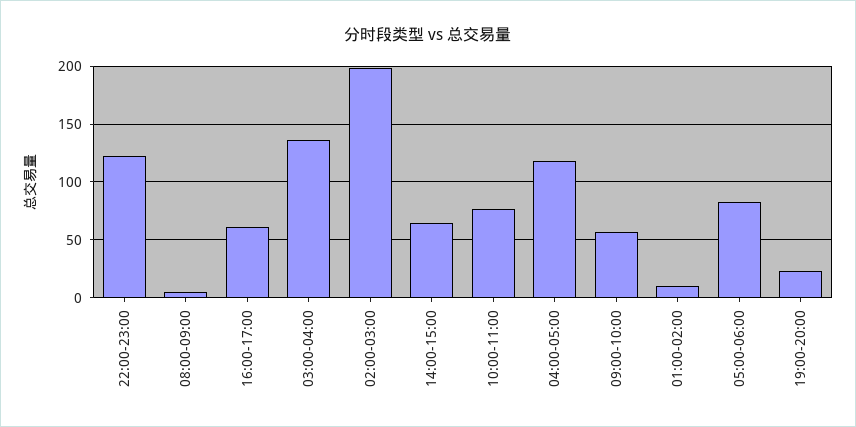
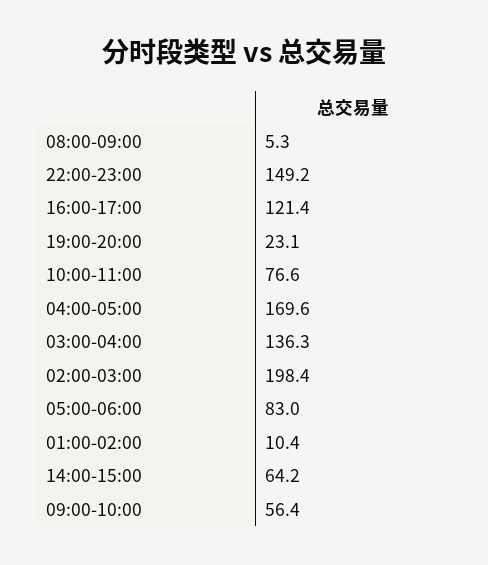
  {
-   "22:00-23:00": 120,
+   "22:00-23:00": 149.2,
    "08:00-09:00": 5.3,
-   "16:00-17:00": 60,
+   "16:00-17:00": 121.4,
    "03:00-04:00": 136.3,
    "02:00-03:00": 198.4,
    "14:00-15:00": 64.2,
    "10:00-11:00": 76.6,
-   "04:00-05:00": 120,
+   "04:00-05:00": 169.6,
    "09:00-10:00": 56.4,
    "01:00-02:00": 10.4,
    "05:00-06:00": 83,
    "19:00-20:00": 23.1
  }

